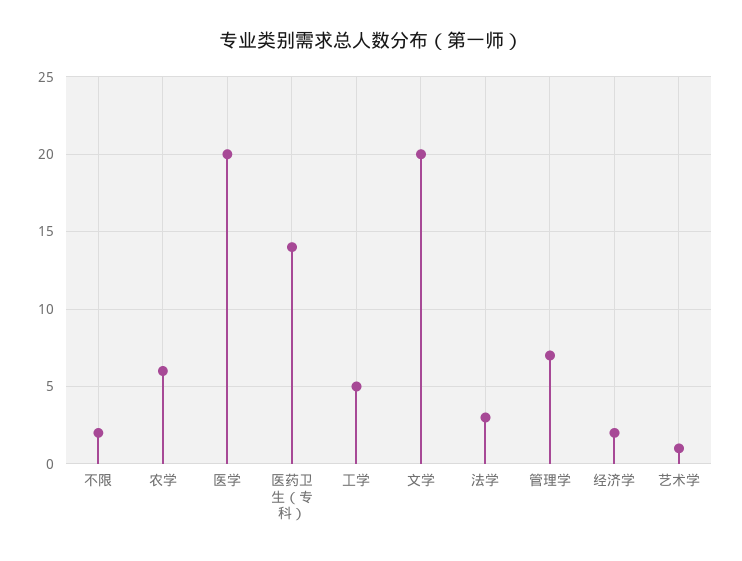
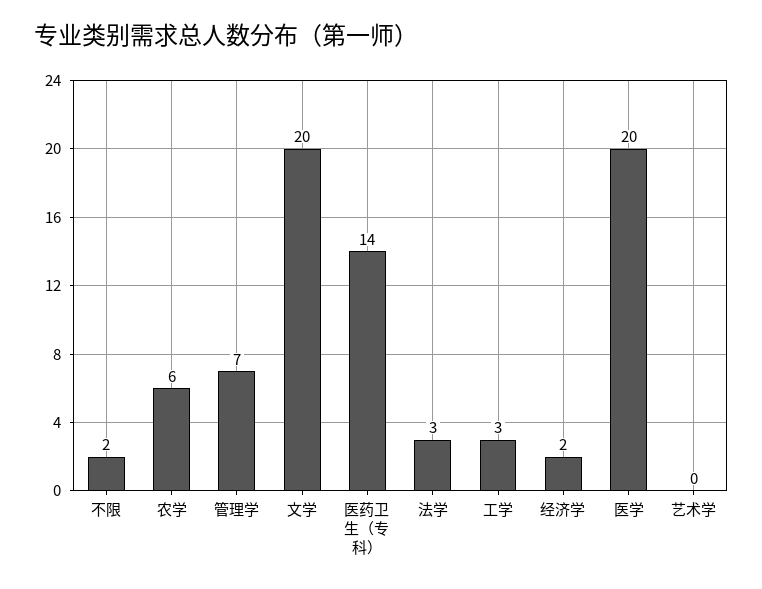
  {
    "不限": 2,
    "农学": 6,
    "医学": 20,
    "医药卫生（专科）": 14,
-   "工学": 5,
+   "工学": 3,
    "文学": 20,
    "法学": 3,
    "管理学": 7,
    "经济学": 2,
-   "艺术学": 1
+   "艺术学": 0
  }

